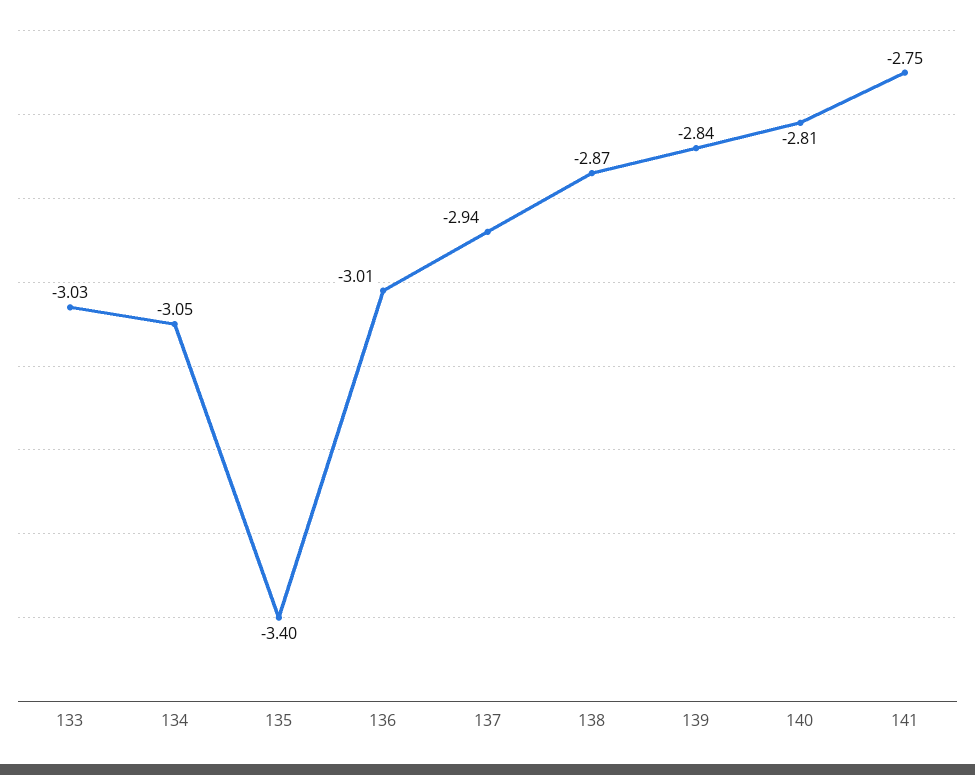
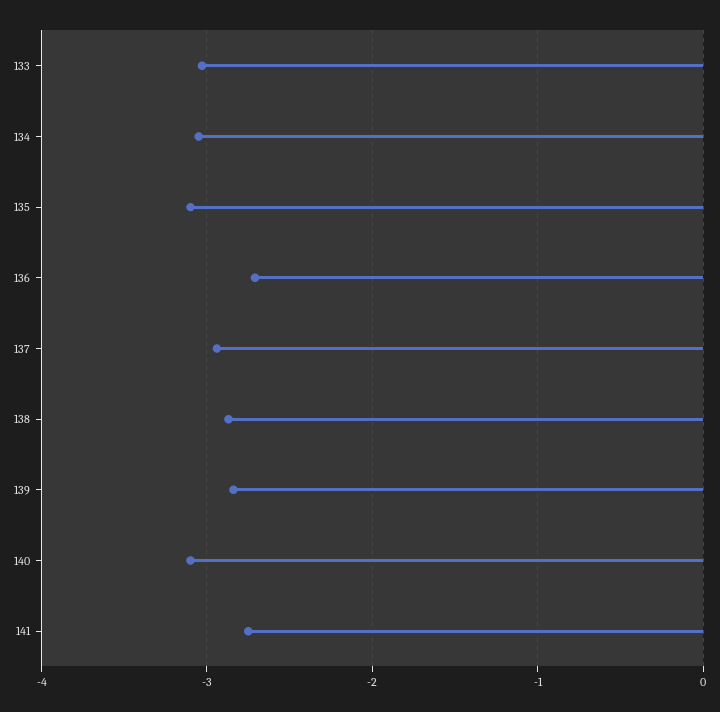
  {
    "133": -3.03,
    "134": -3.05,
-   "135": -3.4,
+   "135": -3.1,
-   "136": -3.01,
+   "136": -2.7,
    "137": -2.94,
    "138": -2.87,
    "139": -2.84,
-   "140": -2.81,
+   "140": -3.1,
    "141": -2.75
  }

